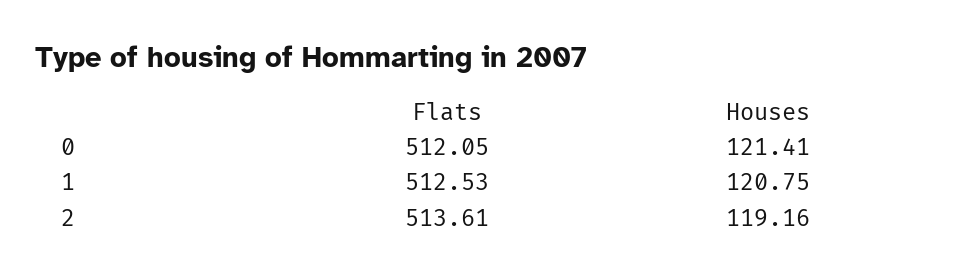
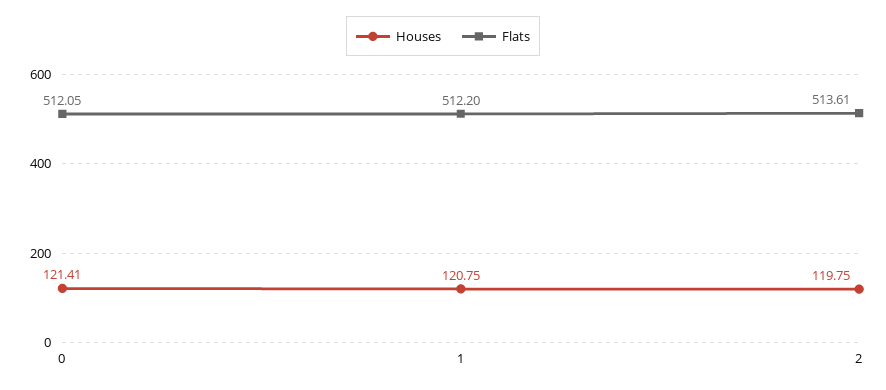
  {
    "Flats": {
      "0": 512.05,
-     "1": 512.53,
+     "1": 512.2,
      "2": 513.61
    },
    "Houses": {
      "0": 121.41,
      "1": 120.75,
-     "2": 119.16
+     "2": 119.75
    }
  }

